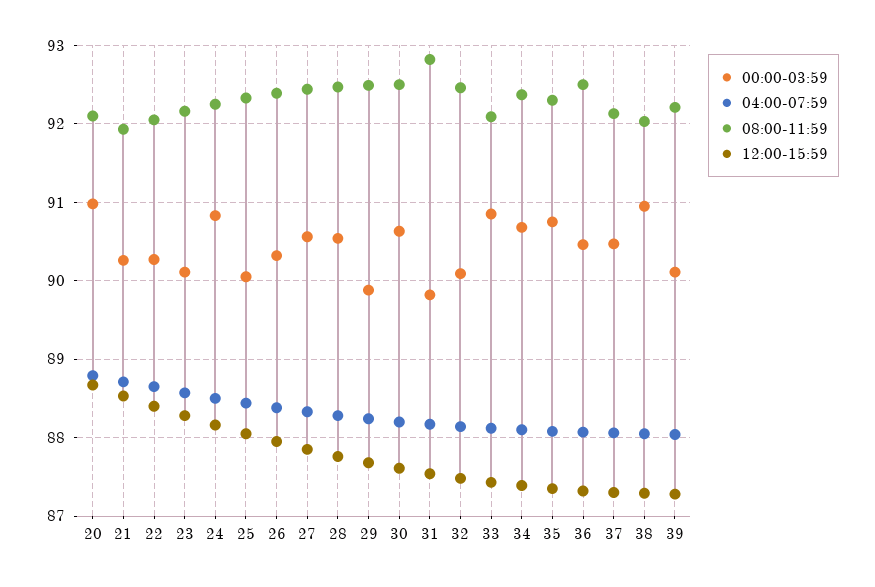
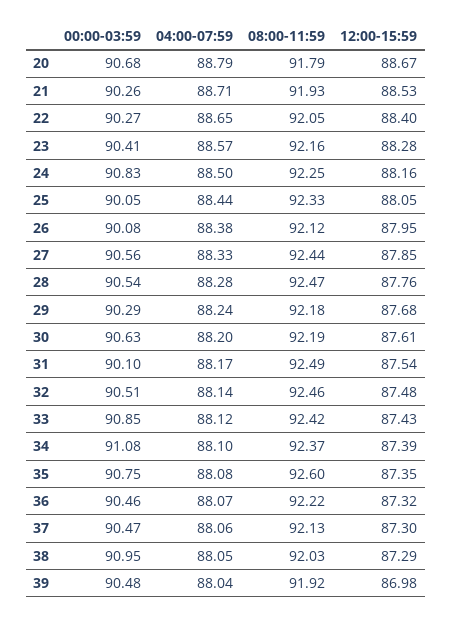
  {
    "00:00-03:59": {
-     "20": 91,
+     "20": 90.68,
      "21": 90.26,
      "22": 90.27,
-     "23": 90.1,
+     "23": 90.41,
      "24": 90.83,
      "25": 90.05,
-     "26": 90.3,
+     "26": 90.08,
      "27": 90.56,
      "28": 90.54,
-     "29": 89.9,
+     "29": 90.29,
      "30": 90.63,
-     "31": 89.8,
+     "31": 90.1,
-     "32": 90.1,
+     "32": 90.51,
      "33": 90.85,
-     "34": 90.7,
+     "34": 91.08,
      "35": 90.75,
      "36": 90.46,
      "37": 90.47,
      "38": 90.95,
-     "39": 90.1
+     "39": 90.48
    },
    "04:00-07:59": {
      "20": 88.79,
      "21": 88.71,
      "22": 88.65,
      "23": 88.57,
      "24": 88.5,
      "25": 88.44,
      "26": 88.38,
      "27": 88.33,
      "28": 88.28,
      "29": 88.24,
      "30": 88.2,
      "31": 88.17,
      "32": 88.14,
      "33": 88.12,
      "34": 88.1,
      "35": 88.08,
      "36": 88.07,
      "37": 88.06,
      "38": 88.05,
      "39": 88.04
    },
    "08:00-11:59": {
-     "20": 92.1,
+     "20": 91.79,
      "21": 91.93,
      "22": 92.05,
      "23": 92.16,
      "24": 92.25,
      "25": 92.33,
-     "26": 92.4,
+     "26": 92.12,
      "27": 92.44,
      "28": 92.47,
-     "29": 92.5,
+     "29": 92.18,
-     "30": 92.5,
+     "30": 92.19,
-     "31": 92.8,
+     "31": 92.49,
      "32": 92.46,
-     "33": 92.1,
+     "33": 92.42,
      "34": 92.37,
-     "35": 92.3,
+     "35": 92.6,
-     "36": 92.5,
+     "36": 92.22,
      "37": 92.13,
      "38": 92.03,
-     "39": 92.2
+     "39": 91.92
    },
    "12:00-15:59": {
      "20": 88.67,
      "21": 88.53,
      "22": 88.4,
      "23": 88.28,
      "24": 88.16,
      "25": 88.05,
      "26": 87.95,
      "27": 87.85,
      "28": 87.76,
      "29": 87.68,
      "30": 87.61,
      "31": 87.54,
      "32": 87.48,
      "33": 87.43,
      "34": 87.39,
      "35": 87.35,
      "36": 87.32,
      "37": 87.3,
      "38": 87.29,
-     "39": 87.3
+     "39": 86.98
    }
  }

